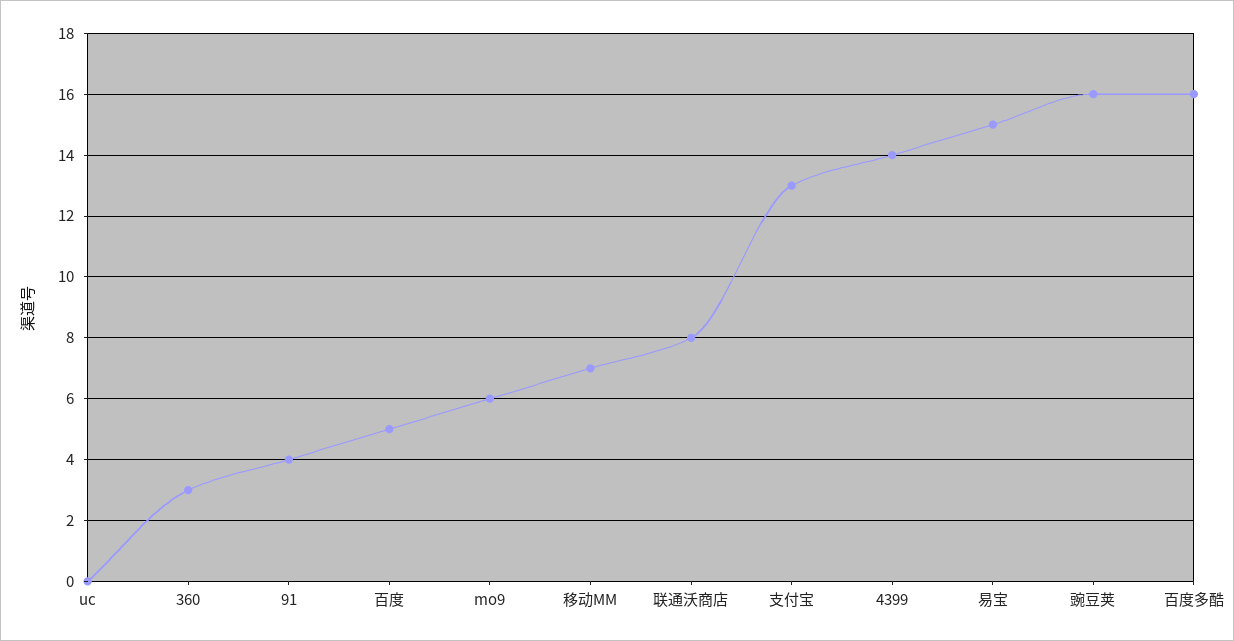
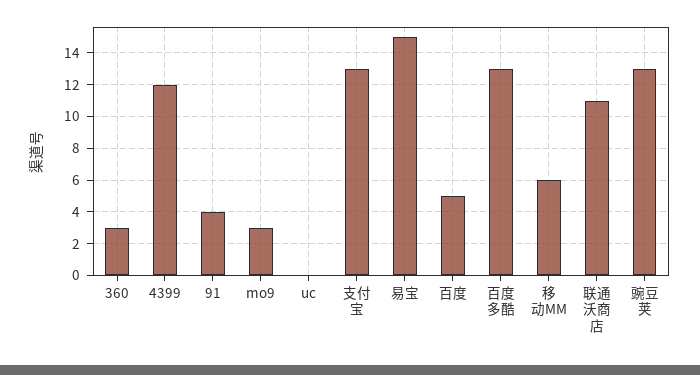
  {
    "uc": 0,
    "360": 3,
    "91": 4,
    "百度": 5,
-   "mo9": 6,
+   "mo9": 3,
-   "移动MM": 7,
+   "移动MM": 6,
-   "联通沃商店": 8,
+   "联通沃商店": 11,
    "支付宝": 13,
-   "4399": 14,
+   "4399": 12,
    "易宝": 15,
-   "豌豆荚": 16,
+   "豌豆荚": 13,
-   "百度多酷": 16
+   "百度多酷": 13
  }

